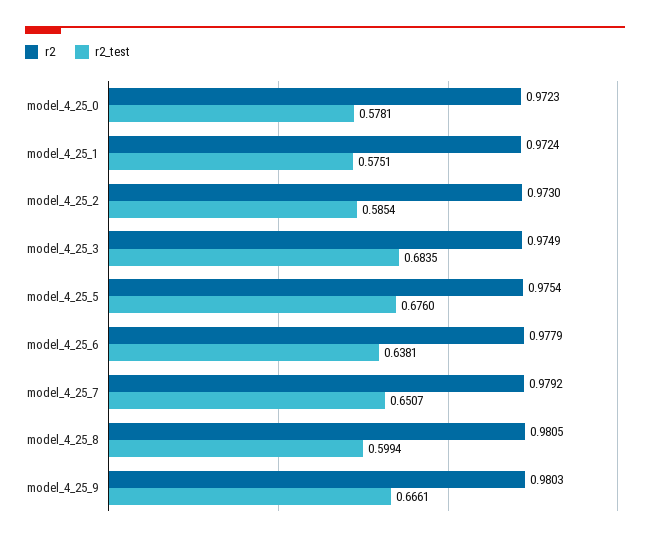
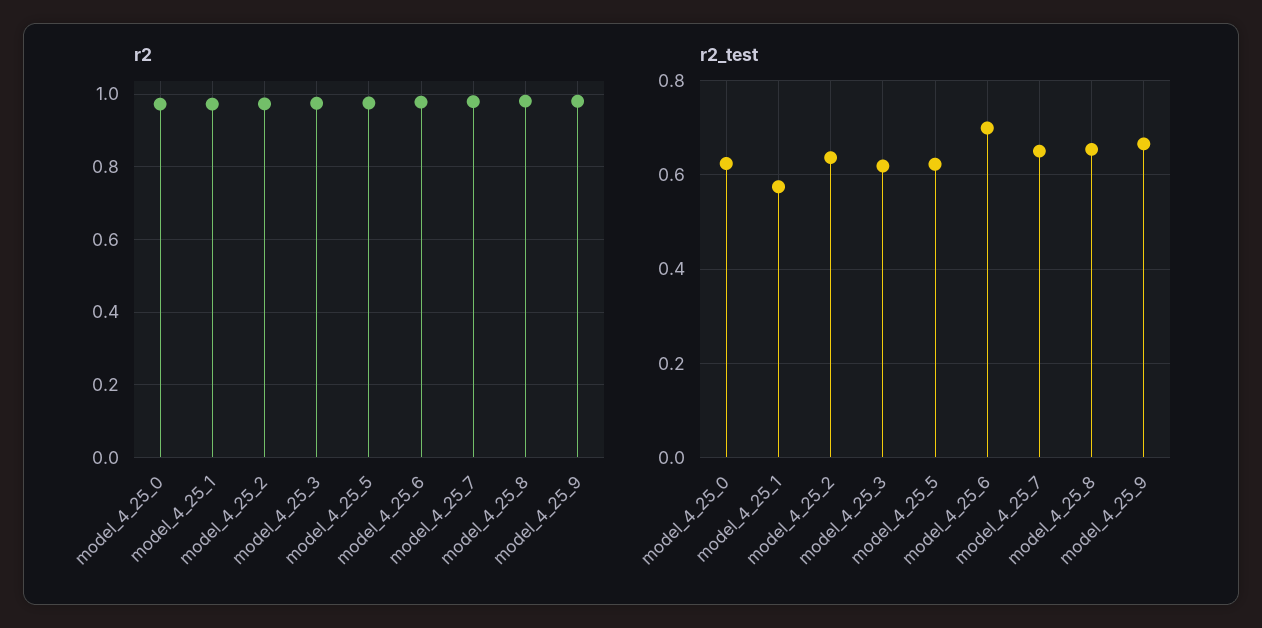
  {
    "r2": {
      "model_4_25_0": 0.9723,
      "model_4_25_1": 0.9724,
      "model_4_25_2": 0.973,
      "model_4_25_3": 0.9749,
      "model_4_25_5": 0.9754,
      "model_4_25_6": 0.9779,
      "model_4_25_7": 0.9792,
      "model_4_25_8": 0.9805,
      "model_4_25_9": 0.9803
    },
    "r2_test": {
-     "model_4_25_0": 0.5781,
+     "model_4_25_0": 0.62,
      "model_4_25_1": 0.5751,
-     "model_4_25_2": 0.5854,
+     "model_4_25_2": 0.64,
-     "model_4_25_3": 0.6835,
+     "model_4_25_3": 0.62,
-     "model_4_25_5": 0.676,
+     "model_4_25_5": 0.62,
-     "model_4_25_6": 0.6381,
+     "model_4_25_6": 0.7,
      "model_4_25_7": 0.6507,
-     "model_4_25_8": 0.5994,
+     "model_4_25_8": 0.66,
      "model_4_25_9": 0.6661
    }
  }

